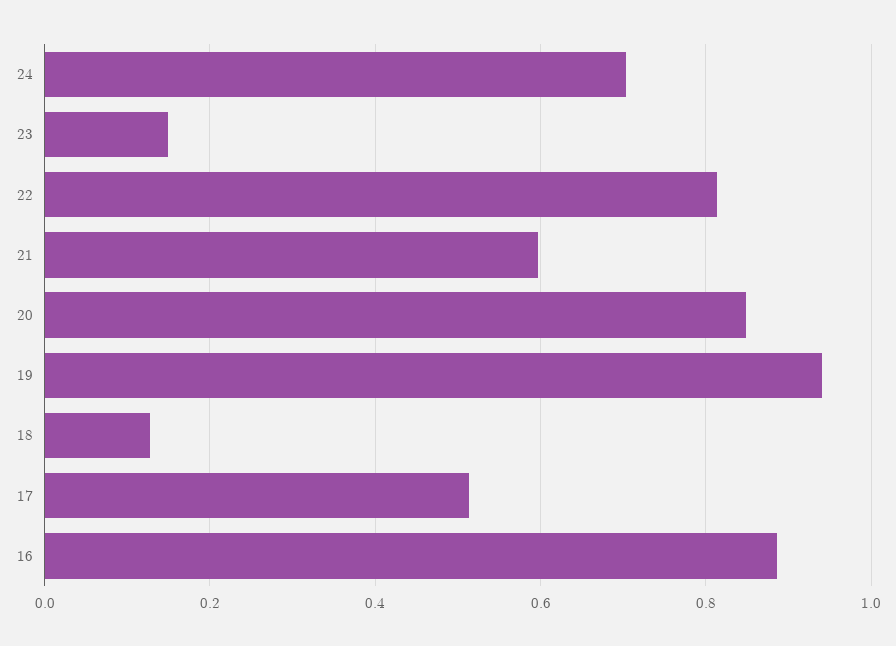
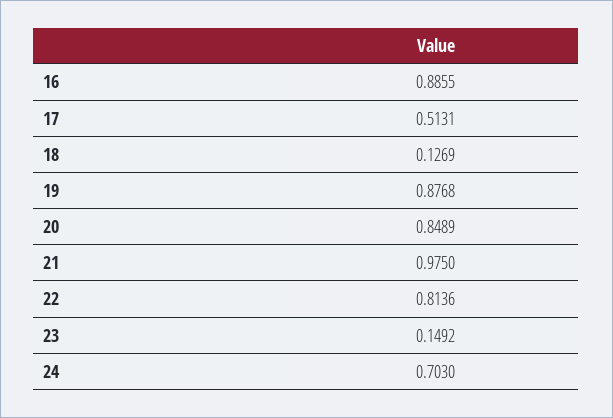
  {
    "24": 0.703,
    "23": 0.1492,
    "22": 0.8136,
-   "21": 0.6,
+   "21": 0.975,
    "20": 0.8489,
-   "19": 0.94,
+   "19": 0.8768,
    "18": 0.1269,
    "17": 0.5131,
    "16": 0.8855
  }

